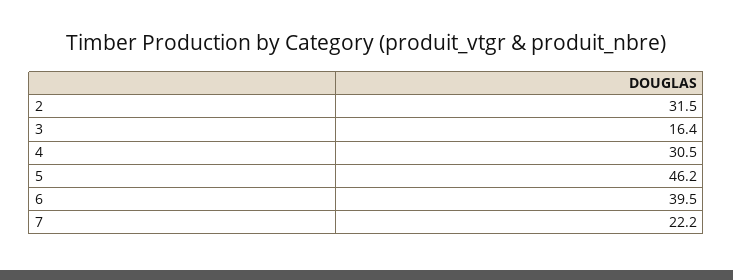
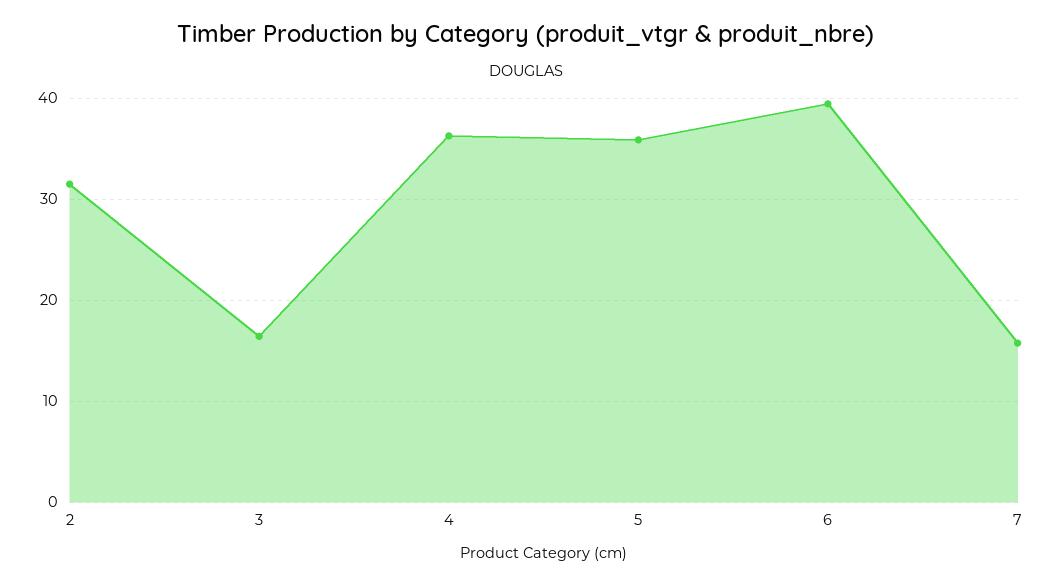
  {
    "2": 31.5,
    "3": 16.4,
-   "4": 30.5,
+   "4": 36,
-   "5": 46.2,
+   "5": 36,
    "6": 39.5,
-   "7": 22.2
+   "7": 16
  }

